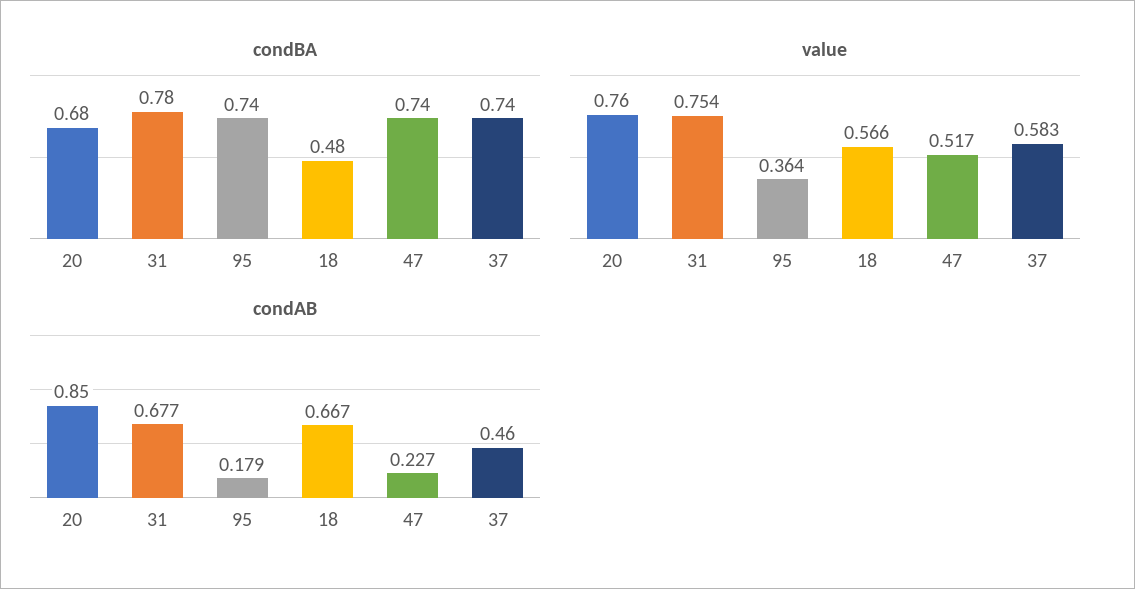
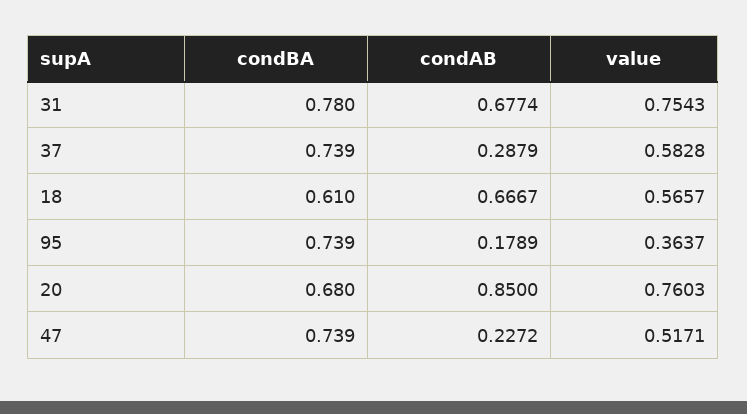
  {
    "condBA": {
      "20": 0.68,
      "31": 0.78,
      "95": 0.739,
-     "18": 0.48,
+     "18": 0.61,
      "47": 0.739,
      "37": 0.739
    },
    "value": {
      "20": 0.7603,
      "31": 0.7543,
      "95": 0.3637,
      "18": 0.5657,
      "47": 0.5171,
      "37": 0.5828
    },
    "condAB": {
      "20": 0.85,
      "31": 0.6774,
      "95": 0.1789,
      "18": 0.6667,
      "47": 0.2272,
-     "37": 0.46
+     "37": 0.2879
    }
  }

